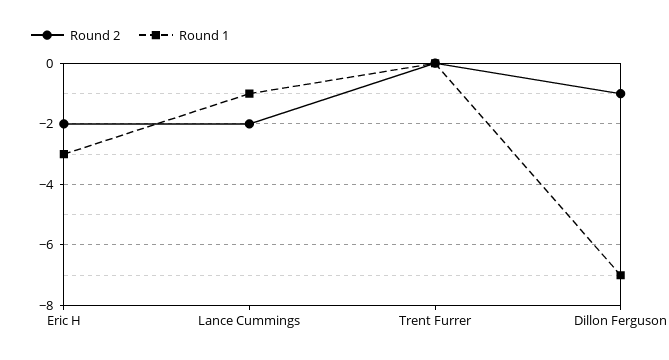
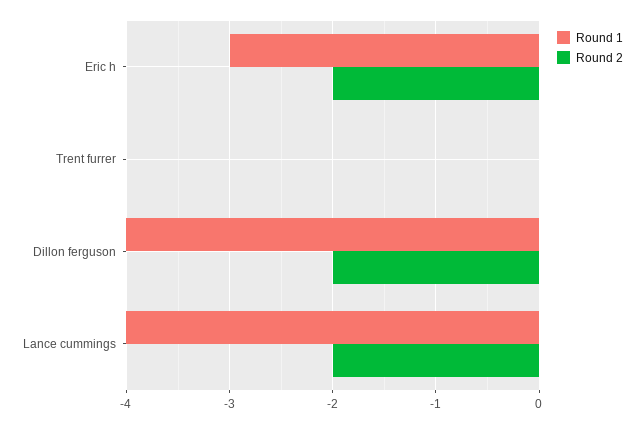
  {
    "Round 2": {
      "Eric H": -2,
      "Lance Cummings": -2,
      "Trent Furrer": 0,
-     "Dillon Ferguson": -1
+     "Dillon Ferguson": -2
    },
    "Round 1": {
      "Eric H": -3,
-     "Lance Cummings": -1,
+     "Lance Cummings": -4,
      "Trent Furrer": 0,
-     "Dillon Ferguson": -7
+     "Dillon Ferguson": -4
    }
  }

